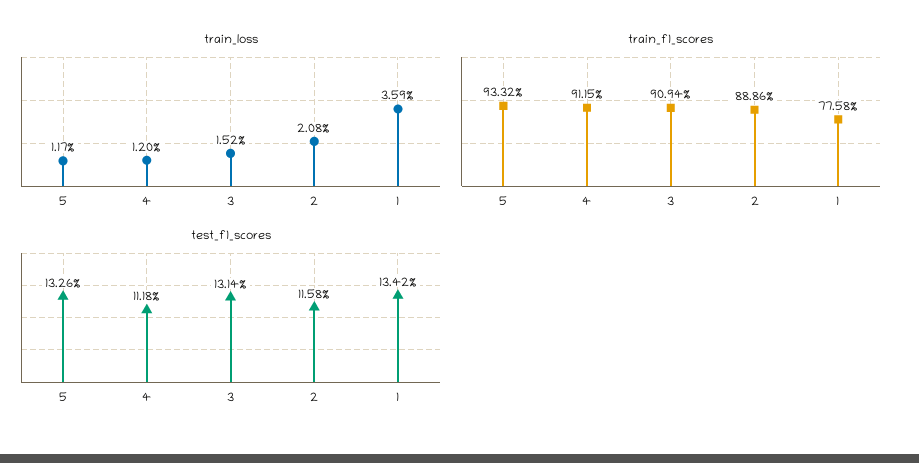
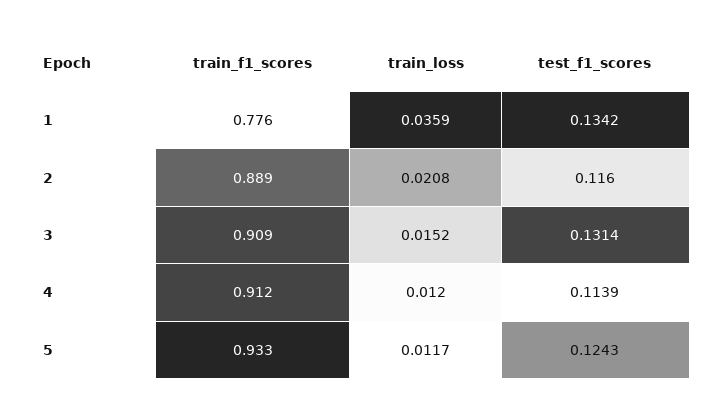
  {
    "train_loss": {
      "5": 0.0117,
      "4": 0.012,
      "3": 0.0152,
      "2": 0.0208,
      "1": 0.0359
    },
    "train_f1_scores": {
      "5": 0.9332,
      "4": 0.9115,
      "3": 0.9094,
      "2": 0.8886,
      "1": 0.7758
    },
    "test_f1_scores": {
-     "5": 0.1326,
+     "5": 0.1243,
-     "4": 0.1118,
+     "4": 0.1139,
      "3": 0.1314,
-     "2": 0.1158,
+     "2": 0.116,
      "1": 0.1342
    }
  }

